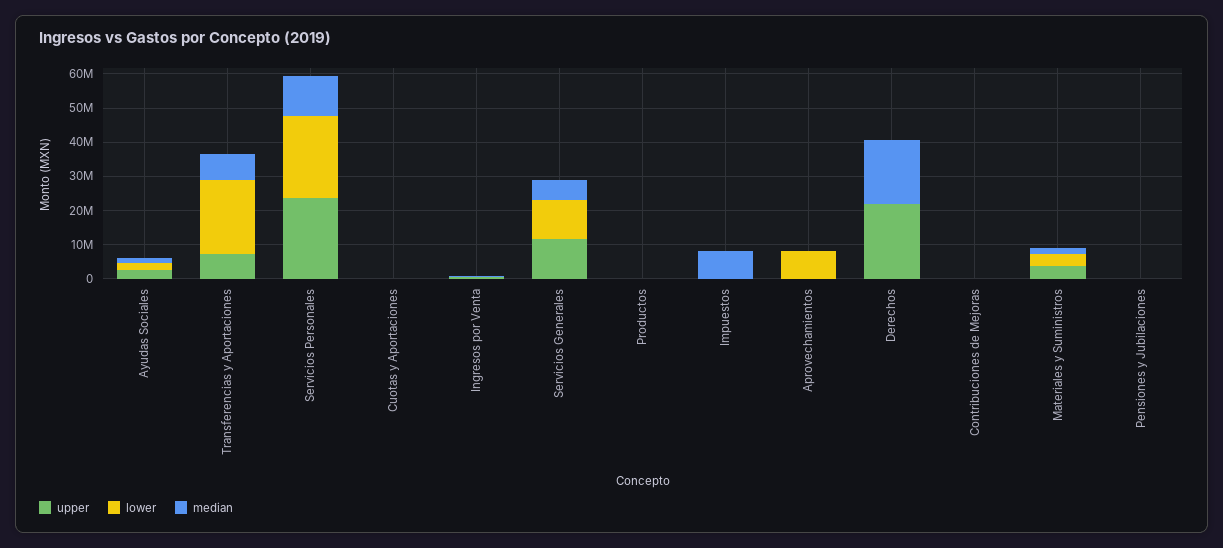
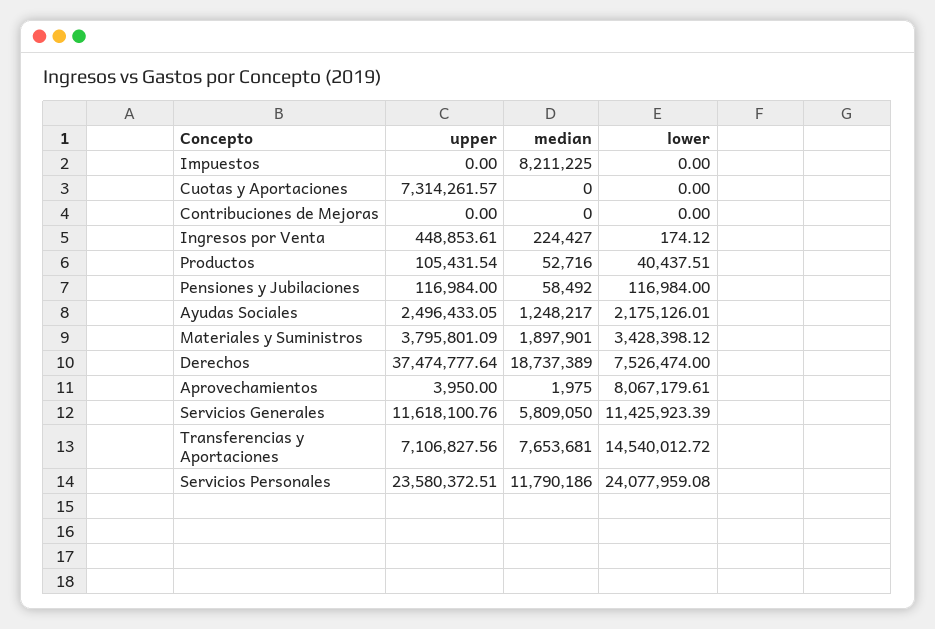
  {
    "upper": {
      "Ayudas Sociales": 2496433.05,
      "Transferencias y Aportaciones": 7106827.56,
      "Servicios Personales": 23580372.51,
-     "Cuotas y Aportaciones": 0,
+     "Cuotas y Aportaciones": 7314261.57,
      "Ingresos por Venta": 448853.61,
      "Servicios Generales": 11618100.76,
      "Productos": 105431.54,
      "Impuestos": 0,
      "Aprovechamientos": 3950,
-     "Derechos": 22500000,
+     "Derechos": 37474777.64,
      "Contribuciones de Mejoras": 0,
      "Materiales y Suministros": 3795801.09,
      "Pensiones y Jubilaciones": 116984
    },
    "lower": {
      "Ayudas Sociales": 2175126.01,
-     "Transferencias y Aportaciones": 22500000,
+     "Transferencias y Aportaciones": 14540012.72,
      "Servicios Personales": 24077959.08,
      "Cuotas y Aportaciones": 0,
      "Ingresos por Venta": 174.12,
      "Servicios Generales": 11425923.39,
      "Productos": 40437.51,
      "Impuestos": 0,
      "Aprovechamientos": 8067179.61,
-     "Derechos": 0,
+     "Derechos": 7526474,
      "Contribuciones de Mejoras": 0,
      "Materiales y Suministros": 3428398.12,
      "Pensiones y Jubilaciones": 116984
    },
    "median": {
      "Ayudas Sociales": 1248217,
      "Transferencias y Aportaciones": 7653681,
      "Servicios Personales": 11790186,
      "Cuotas y Aportaciones": 0,
      "Ingresos por Venta": 224427,
      "Servicios Generales": 5809050,
      "Productos": 52716,
      "Impuestos": 8211225,
      "Aprovechamientos": 1975,
      "Derechos": 18737389,
      "Contribuciones de Mejoras": 0,
      "Materiales y Suministros": 1897901,
      "Pensiones y Jubilaciones": 58492
    }
  }

